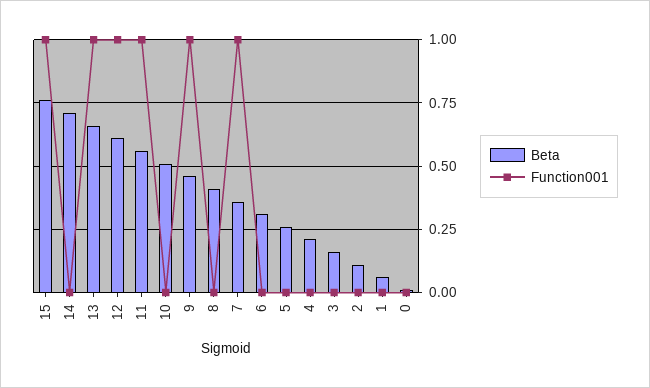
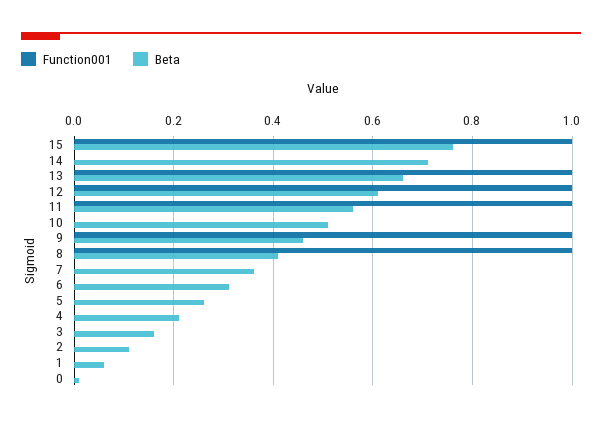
  {
    "Beta": {
      "15": 0.75,
      "14": 0.7,
      "13": 0.65,
      "12": 0.6,
      "11": 0.55,
      "10": 0.5,
      "9": 0.45,
      "8": 0.4,
      "7": 0.35,
      "6": 0.3,
      "5": 0.25,
      "4": 0.2,
      "3": 0.15,
      "2": 0.1,
      "1": 0.05,
      "0": 0
    },
    "Function001": {
      "15": 1,
      "14": 0,
      "13": 1,
      "12": 1,
      "11": 1,
      "10": 0,
      "9": 1,
-     "8": 0,
+     "8": 1,
-     "7": 1,
+     "7": 0,
      "6": 0,
      "5": 0,
      "4": 0,
      "3": 0,
      "2": 0,
      "1": 0,
      "0": 0
    }
  }

